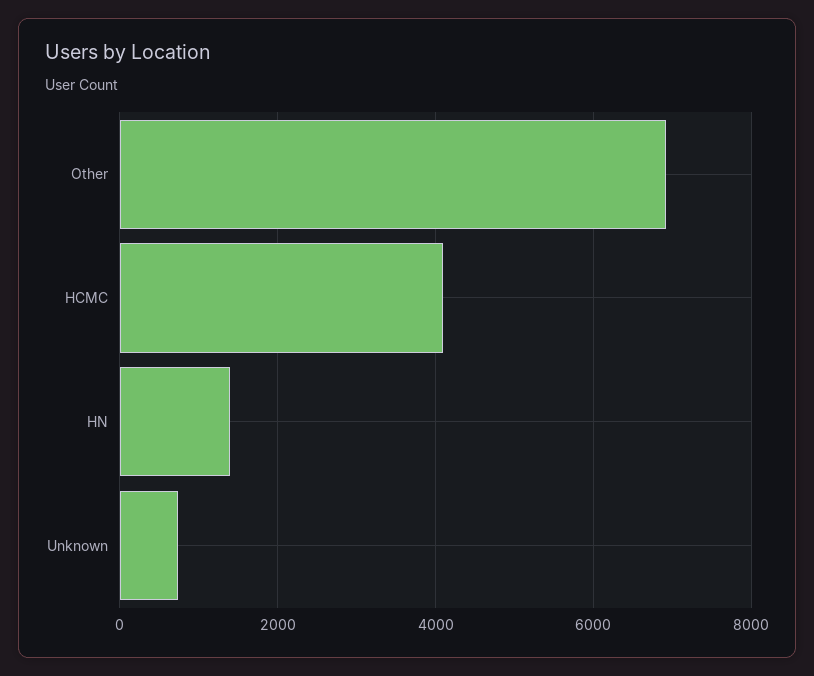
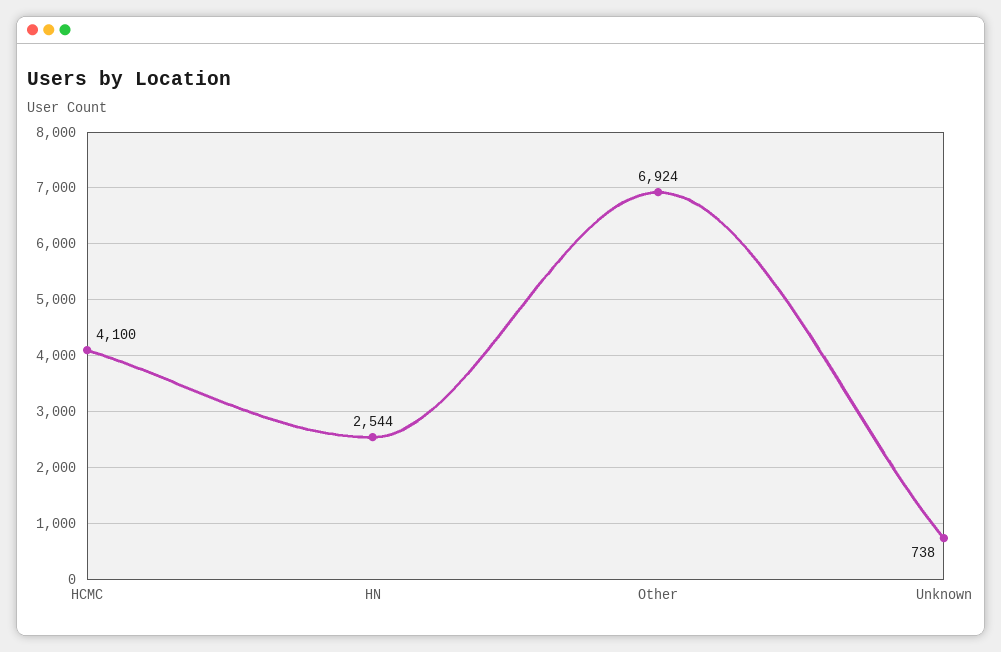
  {
    "Other": 6924,
    "HCMC": 4100,
-   "HN": 1400,
+   "HN": 2544,
    "Unknown": 738
  }

